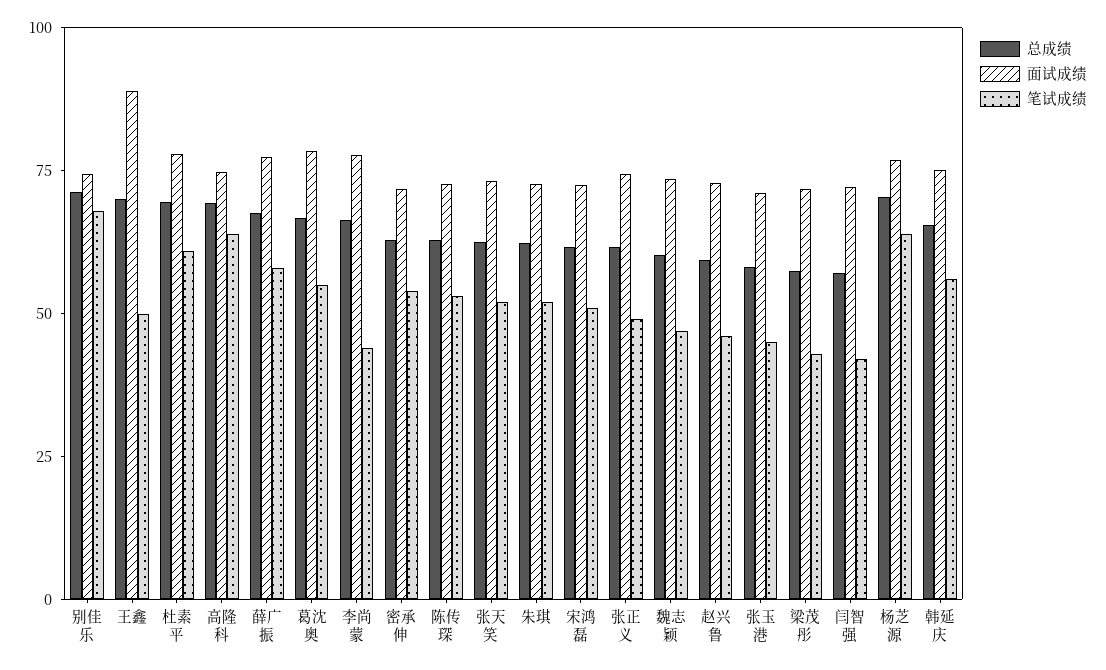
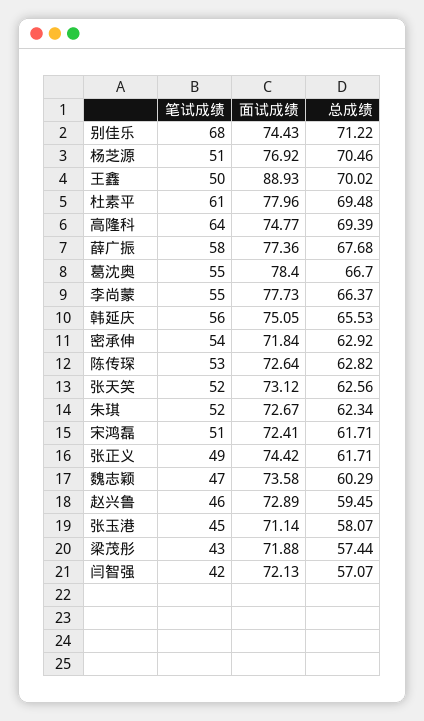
  {
    "总成绩": {
      "别佳乐": 71.22,
      "王鑫": 70.02,
      "杜素平": 69.48,
      "高隆科": 69.39,
      "薛广振": 67.68,
      "葛沈奥": 66.7,
      "李尚蒙": 66.37,
      "密承伸": 62.92,
      "陈传琛": 62.82,
      "张天笑": 62.56,
      "朱琪": 62.34,
      "宋鸿磊": 61.71,
      "张正义": 61.71,
      "魏志颖": 60.29,
      "赵兴鲁": 59.45,
      "张玉港": 58.07,
      "梁茂彤": 57.44,
      "闫智强": 57.07,
      "杨芝源": 70.46,
      "韩延庆": 65.53
    },
    "面试成绩": {
      "别佳乐": 74.43,
      "王鑫": 88.93,
      "杜素平": 77.96,
      "高隆科": 74.77,
      "薛广振": 77.36,
      "葛沈奥": 78.4,
      "李尚蒙": 77.73,
      "密承伸": 71.84,
      "陈传琛": 72.64,
      "张天笑": 73.12,
      "朱琪": 72.67,
      "宋鸿磊": 72.41,
      "张正义": 74.42,
      "魏志颖": 73.58,
      "赵兴鲁": 72.89,
      "张玉港": 71.14,
      "梁茂彤": 71.88,
      "闫智强": 72.13,
      "杨芝源": 76.92,
      "韩延庆": 75.05
    },
    "笔试成绩": {
      "别佳乐": 68,
      "王鑫": 50,
      "杜素平": 61,
      "高隆科": 64,
      "薛广振": 58,
      "葛沈奥": 55,
-     "李尚蒙": 45,
+     "李尚蒙": 55,
      "密承伸": 54,
      "陈传琛": 53,
      "张天笑": 52,
      "朱琪": 52,
      "宋鸿磊": 51,
      "张正义": 49,
      "魏志颖": 47,
      "赵兴鲁": 46,
      "张玉港": 45,
      "梁茂彤": 43,
      "闫智强": 42,
-     "杨芝源": 65,
+     "杨芝源": 51,
      "韩延庆": 56
    }
  }

